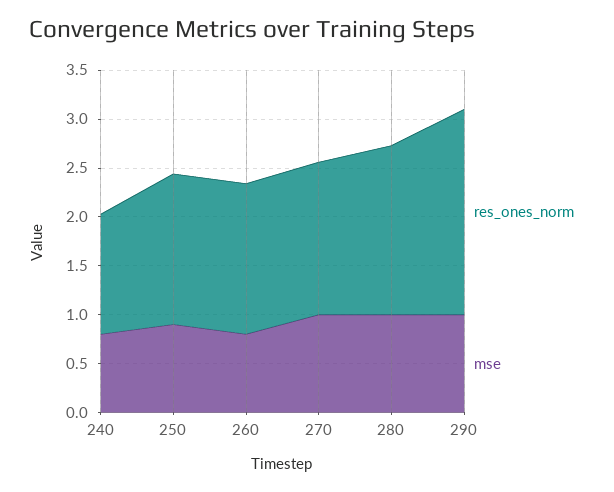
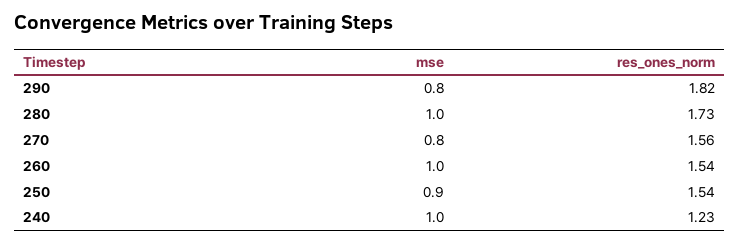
  {
    "res_ones_norm": {
      "240": 1.23,
      "250": 1.54,
      "260": 1.54,
      "270": 1.56,
      "280": 1.73,
-     "290": 2.1
+     "290": 1.82
    },
    "mse": {
-     "240": 0.8,
+     "240": 1,
      "250": 0.9,
-     "260": 0.8,
+     "260": 1,
-     "270": 1,
+     "270": 0.8,
      "280": 1,
-     "290": 1
+     "290": 0.8
    }
  }

